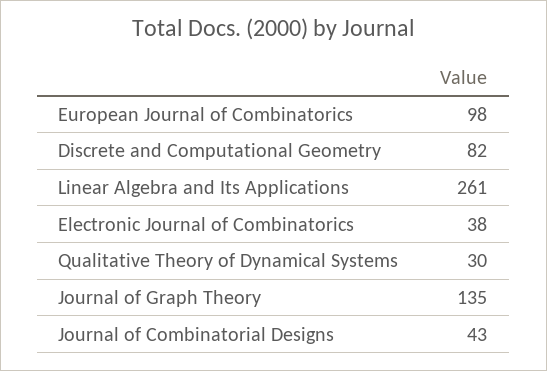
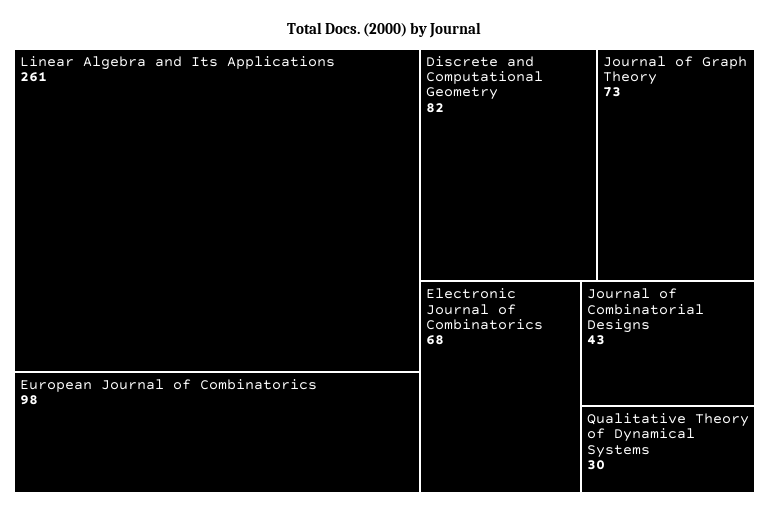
  {
    "European Journal of Combinatorics": 98,
    "Discrete and Computational Geometry": 82,
    "Linear Algebra and Its Applications": 261,
-   "Electronic Journal of Combinatorics": 38,
+   "Electronic Journal of Combinatorics": 68,
    "Qualitative Theory of Dynamical Systems": 30,
-   "Journal of Graph Theory": 135,
+   "Journal of Graph Theory": 73,
    "Journal of Combinatorial Designs": 43
  }

